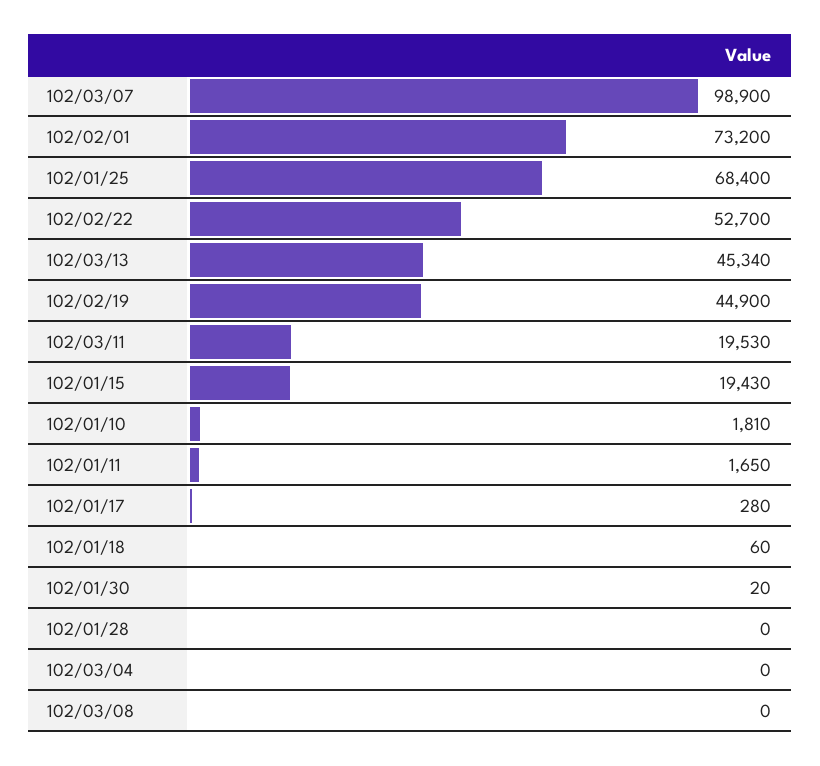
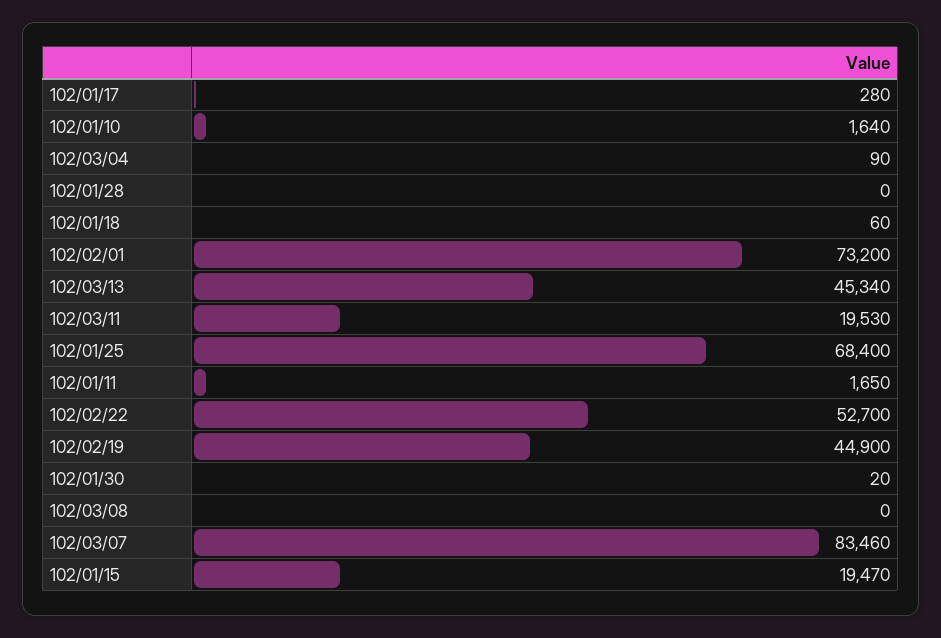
  {
-   "102/03/07": 98900,
+   "102/03/07": 83460,
    "102/02/01": 73200,
    "102/01/25": 68400,
    "102/02/22": 52700,
    "102/03/13": 45340,
    "102/02/19": 44900,
    "102/03/11": 19530,
-   "102/01/15": 19430,
+   "102/01/15": 19470,
-   "102/01/10": 1810,
+   "102/01/10": 1640,
    "102/01/11": 1650,
    "102/01/17": 280,
    "102/01/18": 60,
    "102/01/30": 20,
    "102/01/28": 0,
-   "102/03/04": 0,
+   "102/03/04": 90,
    "102/03/08": 0
  }

